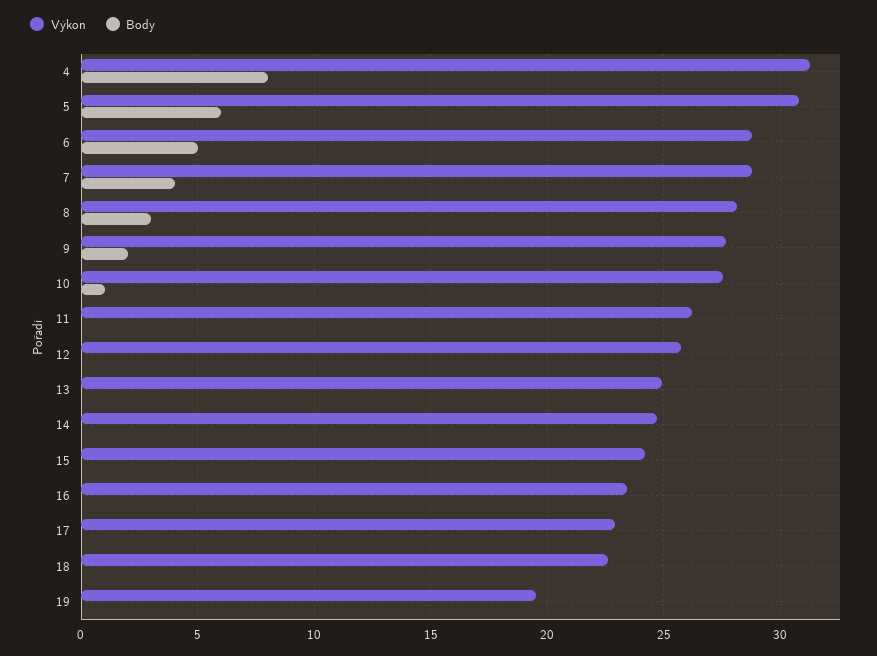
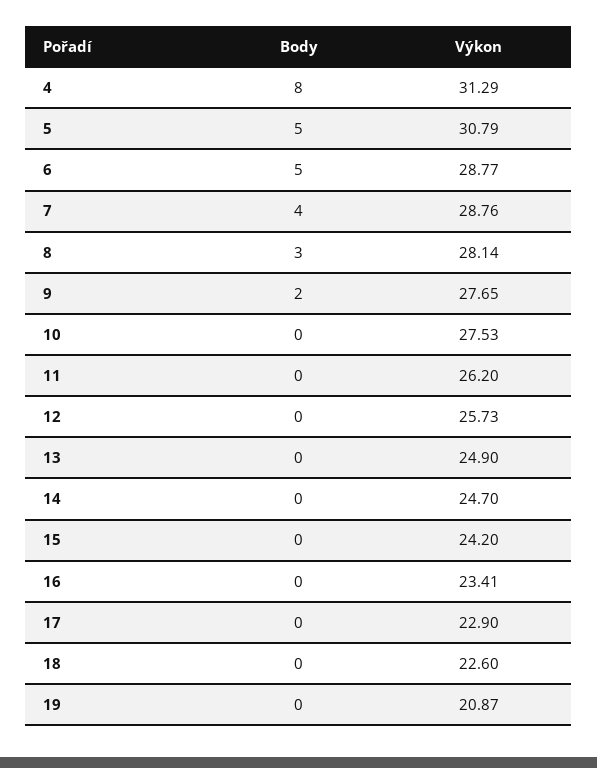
  {
    "Výkon": {
      "4": 31.29,
      "5": 30.79,
      "6": 28.77,
      "7": 28.76,
      "8": 28.14,
      "9": 27.65,
      "10": 27.53,
      "11": 26.2,
      "12": 25.73,
      "13": 24.9,
      "14": 24.7,
      "15": 24.2,
      "16": 23.41,
      "17": 22.9,
      "18": 22.6,
-     "19": 19.5
+     "19": 20.87
    },
    "Body": {
      "4": 8,
-     "5": 6,
+     "5": 5,
      "6": 5,
      "7": 4,
      "8": 3,
      "9": 2,
-     "10": 1,
+     "10": 0,
      "11": 0,
      "12": 0,
      "13": 0,
      "14": 0,
      "15": 0,
      "16": 0,
      "17": 0,
      "18": 0,
      "19": 0
    }
  }

